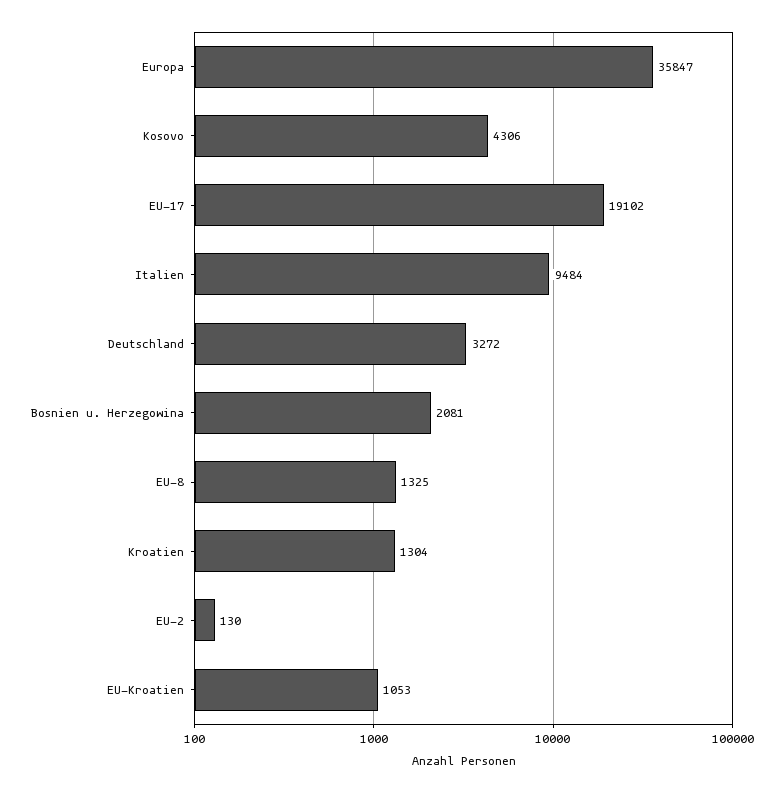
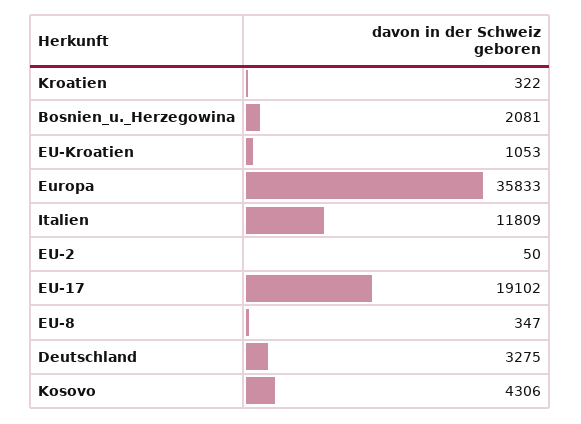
  {
-   "Europa": 35847,
+   "Europa": 35833,
    "Kosovo": 4306,
    "EU-17": 19102,
-   "Italien": 9484,
+   "Italien": 11809,
-   "Deutschland": 3272,
+   "Deutschland": 3275,
    "Bosnien u. Herzegowina": 2081,
-   "EU-8": 1325,
+   "EU-8": 347,
-   "Kroatien": 1304,
+   "Kroatien": 322,
-   "EU-2": 130,
+   "EU-2": 50,
    "EU-Kroatien": 1053
  }

